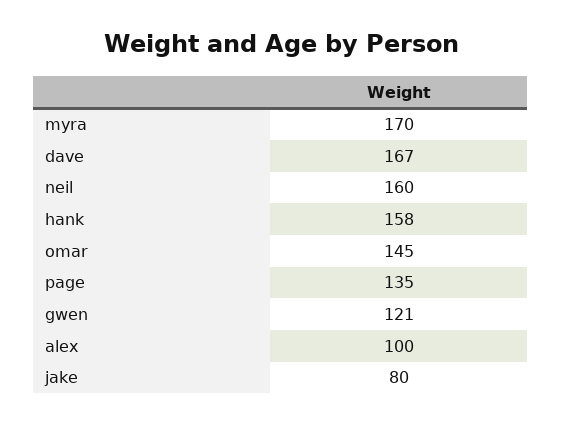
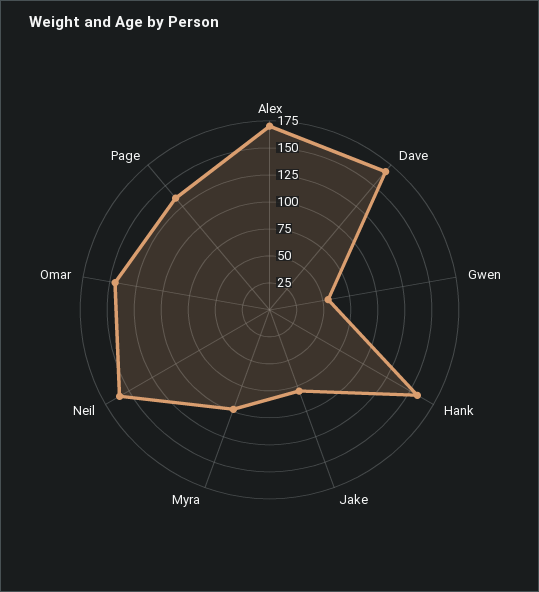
  {
-   "myra": 170,
+   "myra": 100,
    "dave": 167,
    "neil": 160,
    "hank": 158,
    "omar": 145,
    "page": 135,
-   "gwen": 121,
+   "gwen": 50,
-   "alex": 100,
+   "alex": 175,
    "jake": 80
  }

